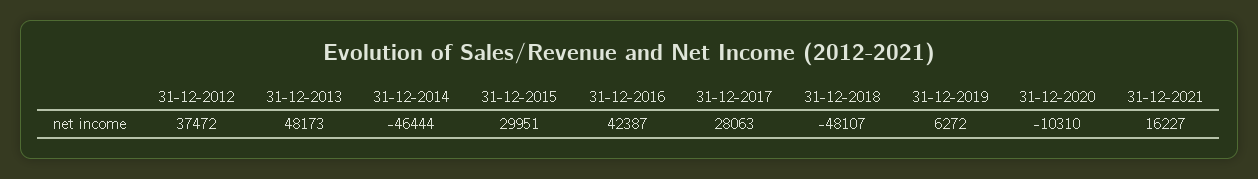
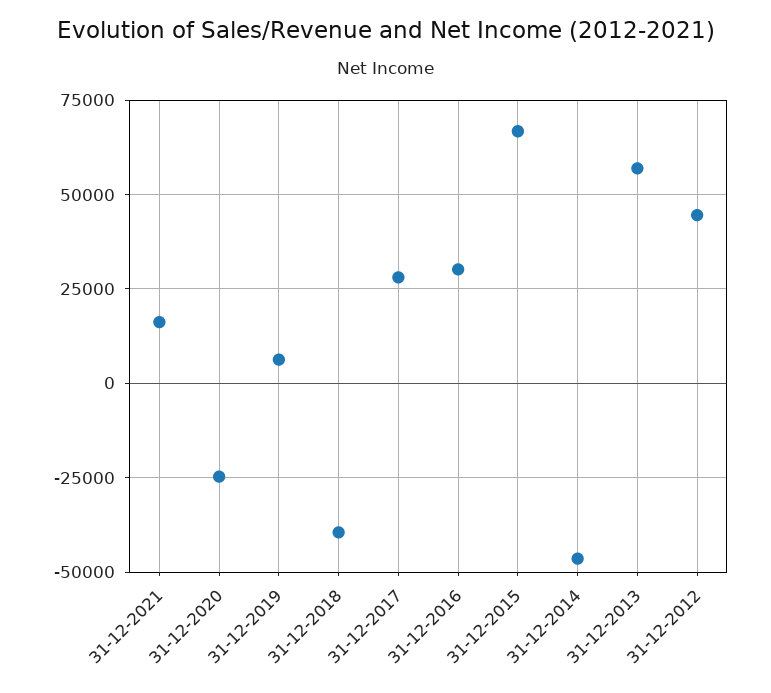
  {
-   "31-12-2012": 37472,
+   "31-12-2012": 45000,
-   "31-12-2013": 48173,
+   "31-12-2013": 57500,
    "31-12-2014": -46444,
-   "31-12-2015": 29951,
+   "31-12-2015": 67500,
-   "31-12-2016": 42387,
+   "31-12-2016": 30000,
    "31-12-2017": 28063,
-   "31-12-2018": -48107,
+   "31-12-2018": -40000,
    "31-12-2019": 6272,
-   "31-12-2020": -10310,
+   "31-12-2020": -25000,
    "31-12-2021": 16227
  }

